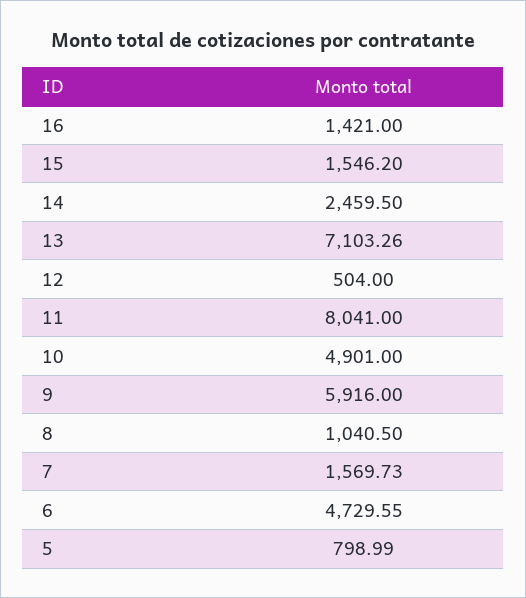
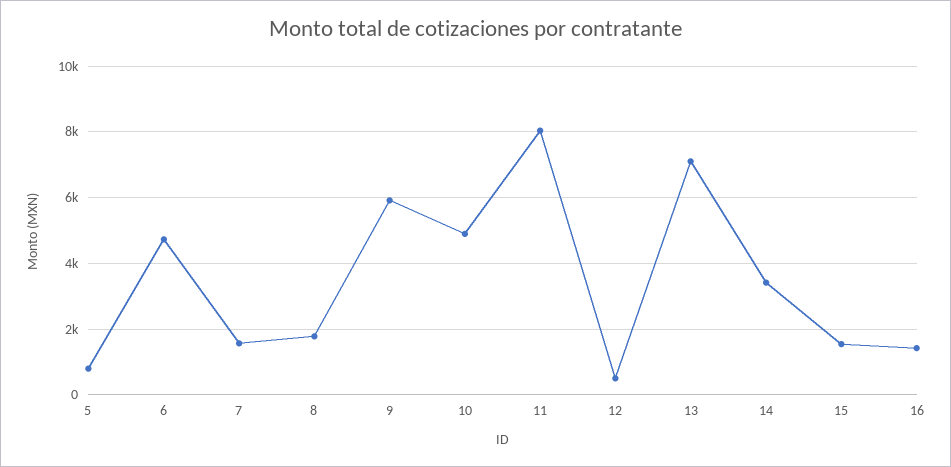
  {
    "16": 1421,
    "15": 1546.2,
-   "14": 2459.5,
+   "14": 3400,
    "13": 7103.26,
    "12": 504,
    "11": 8041,
    "10": 4901,
    "9": 5916,
-   "8": 1040.5,
+   "8": 1800,
    "7": 1569.73,
    "6": 4729.55,
    "5": 798.99
  }

